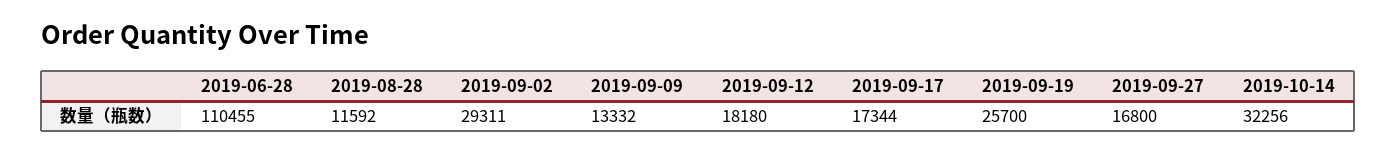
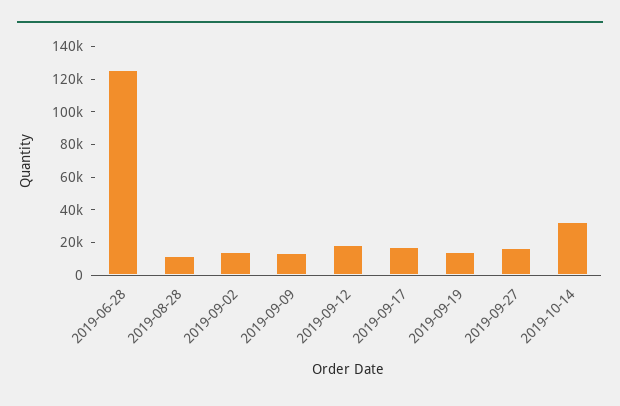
  {
-   "2019-06-28": 110455,
+   "2019-06-28": 125000,
    "2019-08-28": 11592,
-   "2019-09-02": 29311,
+   "2019-09-02": 15000,
    "2019-09-09": 13332,
    "2019-09-12": 18180,
    "2019-09-17": 17344,
-   "2019-09-19": 25700,
+   "2019-09-19": 15000,
    "2019-09-27": 16800,
    "2019-10-14": 32256
  }

